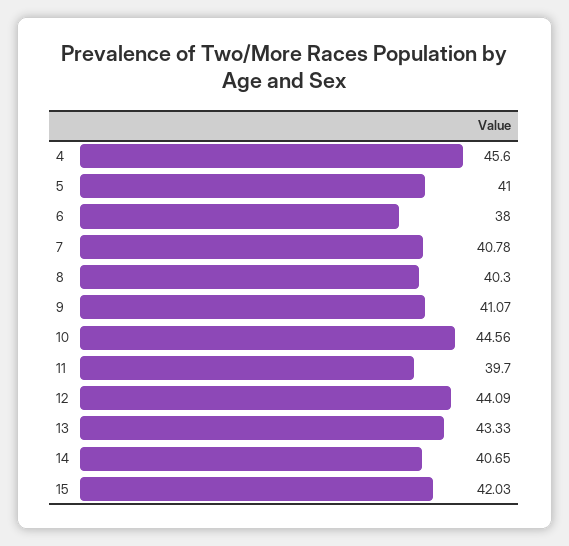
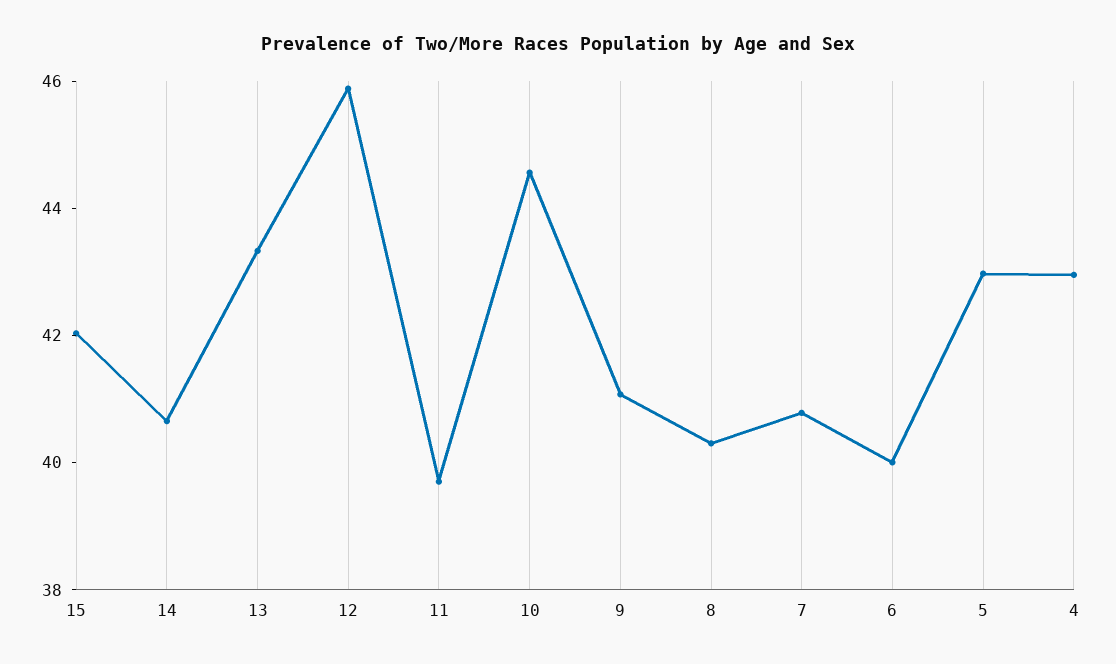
  {
-   "4": 45.6,
+   "4": 43,
-   "5": 41,
+   "5": 43,
-   "6": 38,
+   "6": 40,
    "7": 40.78,
    "8": 40.3,
    "9": 41.07,
    "10": 44.56,
    "11": 39.7,
-   "12": 44.09,
+   "12": 46,
    "13": 43.33,
    "14": 40.65,
    "15": 42.03
  }

